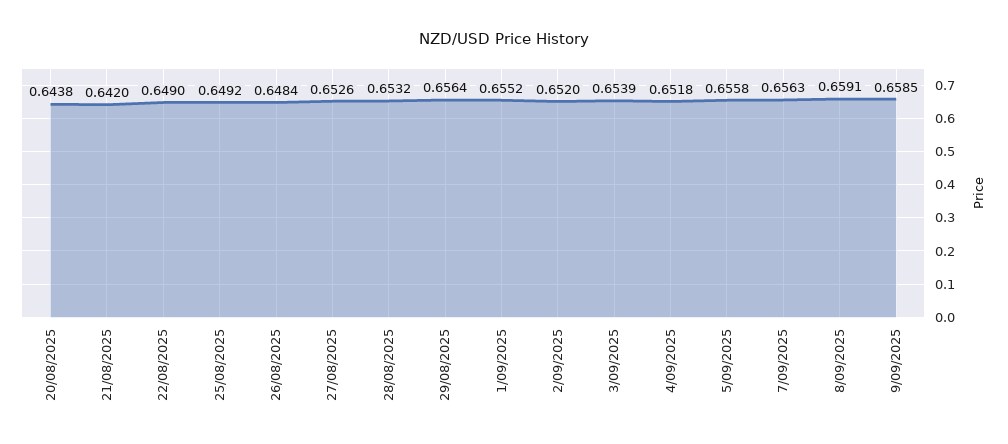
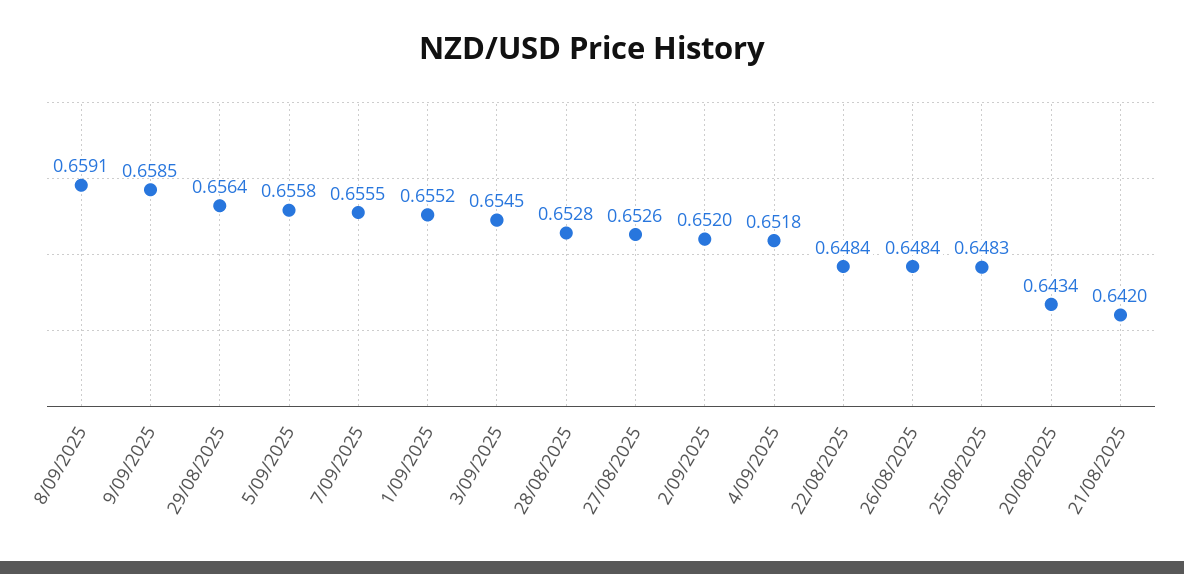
  {
-   "20/08/2025": 0.6438,
+   "20/08/2025": 0.6434,
    "21/08/2025": 0.642,
-   "22/08/2025": 0.649,
+   "22/08/2025": 0.6484,
-   "25/08/2025": 0.6492,
+   "25/08/2025": 0.6483,
    "26/08/2025": 0.6484,
    "27/08/2025": 0.6526,
-   "28/08/2025": 0.6532,
+   "28/08/2025": 0.6528,
    "29/08/2025": 0.6564,
    "1/09/2025": 0.6552,
    "2/09/2025": 0.652,
-   "3/09/2025": 0.6539,
+   "3/09/2025": 0.6545,
    "4/09/2025": 0.6518,
    "5/09/2025": 0.6558,
-   "7/09/2025": 0.6563,
+   "7/09/2025": 0.6555,
    "8/09/2025": 0.6591,
    "9/09/2025": 0.6585
  }

